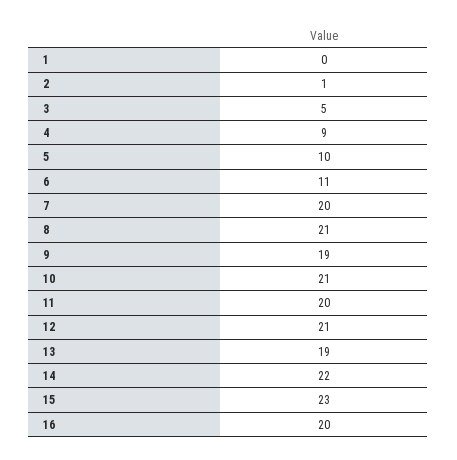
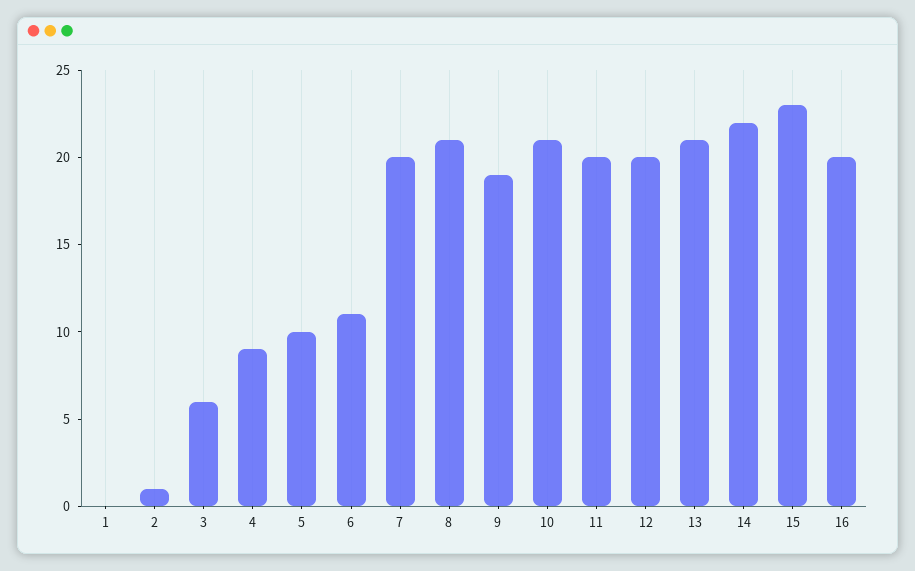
  {
    "1": 0,
    "2": 1,
-   "3": 5,
+   "3": 6,
    "4": 9,
    "5": 10,
    "6": 11,
    "7": 20,
    "8": 21,
    "9": 19,
    "10": 21,
    "11": 20,
-   "12": 21,
+   "12": 20,
-   "13": 19,
+   "13": 21,
    "14": 22,
    "15": 23,
    "16": 20
  }

